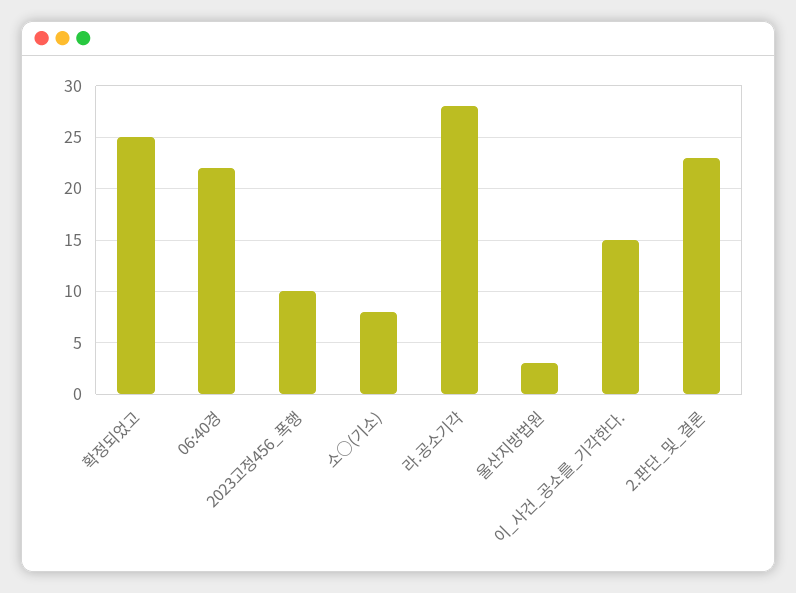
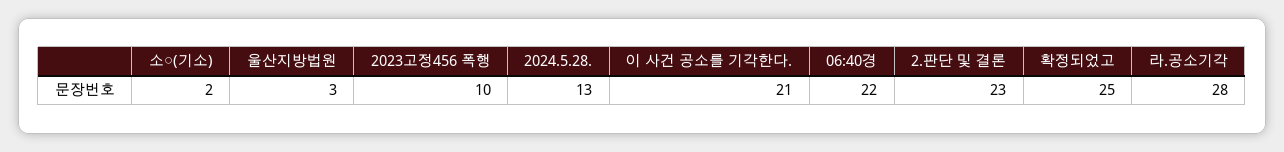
  {
    "확정되었고": 25,
    "06:40경": 22,
    "2023고정456_폭행": 10,
-   "소○(기소)": 8,
+   "소○(기소)": 2,
    "라.공소기각": 28,
    "울산지방법원": 3,
-   "이_사건_공소를_기각한다.": 15,
+   "이_사건_공소를_기각한다.": 21,
-   "2.판단_및_결론": 23
+   "2.판단_및_결론": 23,
+   "2024.5.28.": 13
  }

